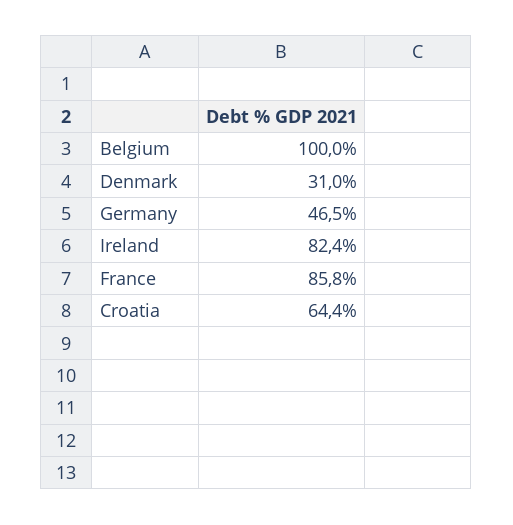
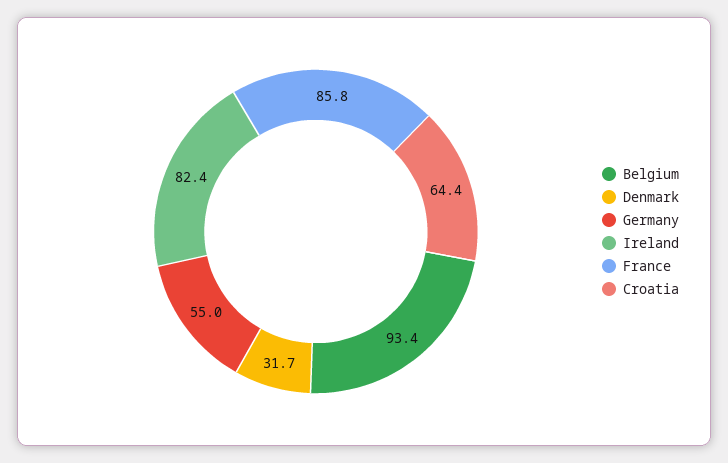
  {
-   "Belgium": 100,
+   "Belgium": 93.4,
-   "Denmark": 31,
+   "Denmark": 31.7,
-   "Germany": 46.5,
+   "Germany": 55,
    "Ireland": 82.4,
    "France": 85.8,
    "Croatia": 64.4
  }

